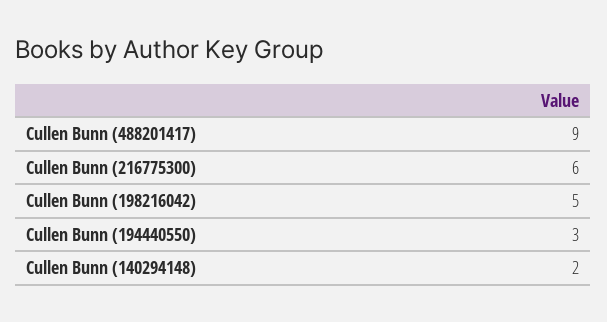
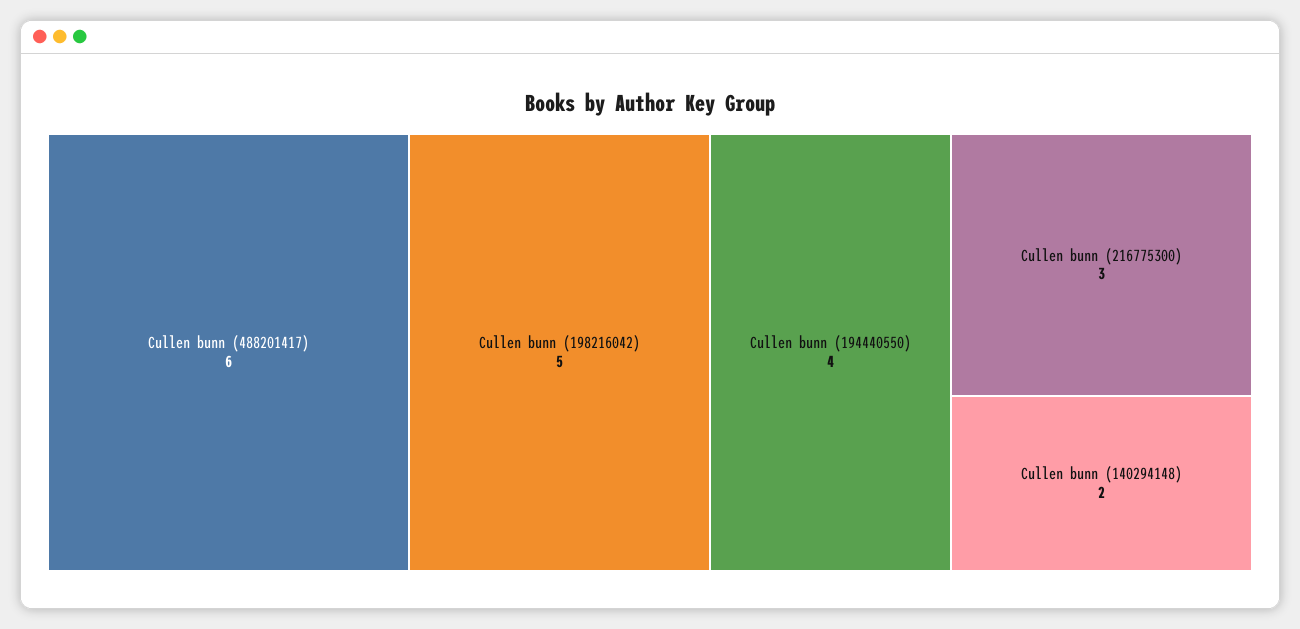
  {
-   "Cullen Bunn (488201417)": 9,
+   "Cullen Bunn (488201417)": 6,
-   "Cullen Bunn (216775300)": 6,
+   "Cullen Bunn (216775300)": 3,
    "Cullen Bunn (198216042)": 5,
-   "Cullen Bunn (194440550)": 3,
+   "Cullen Bunn (194440550)": 4,
    "Cullen Bunn (140294148)": 2
  }

